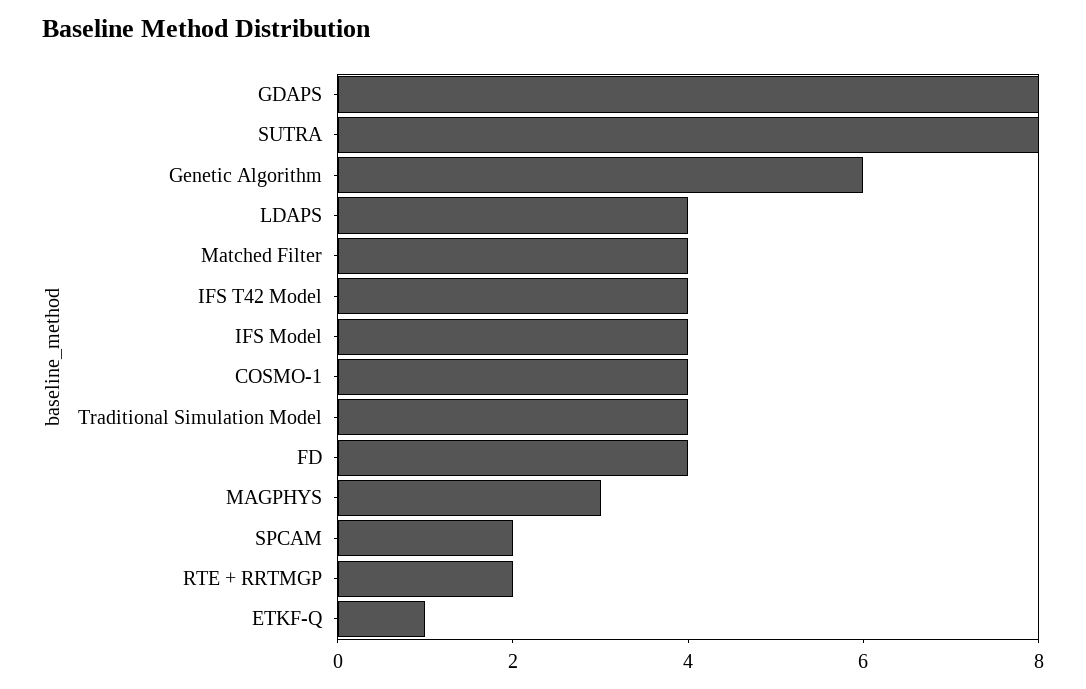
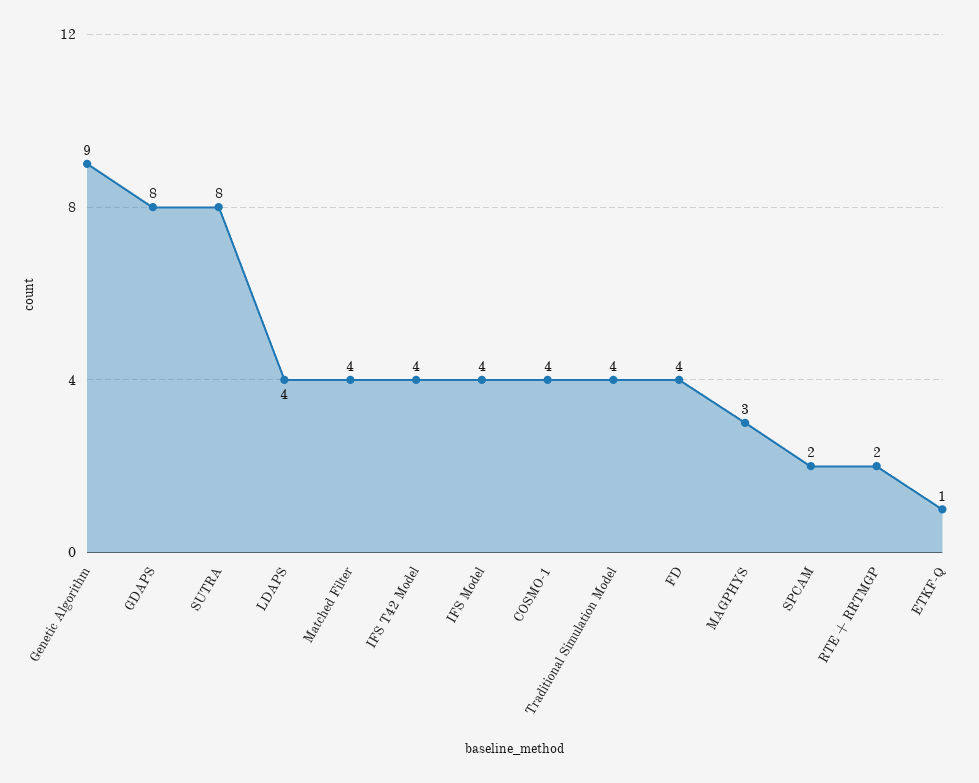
  {
    "GDAPS": 8,
    "SUTRA": 8,
-   "Genetic Algorithm": 6,
+   "Genetic Algorithm": 9,
    "LDAPS": 4,
    "Matched Filter": 4,
    "IFS T42 Model": 4,
    "IFS Model": 4,
    "COSMO-1": 4,
    "Traditional Simulation Model": 4,
    "FD": 4,
    "MAGPHYS": 3,
    "SPCAM": 2,
    "RTE + RRTMGP": 2,
    "ETKF-Q": 1
  }

